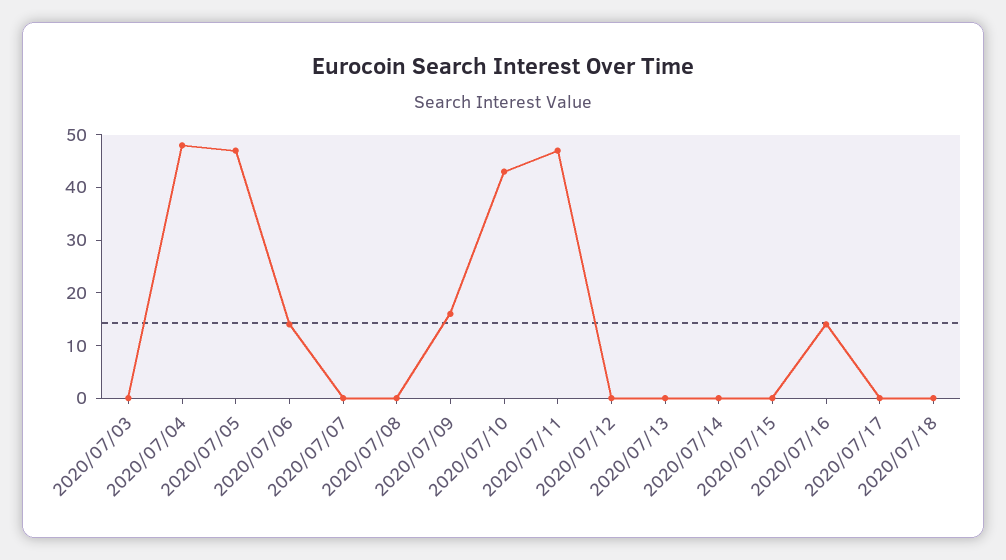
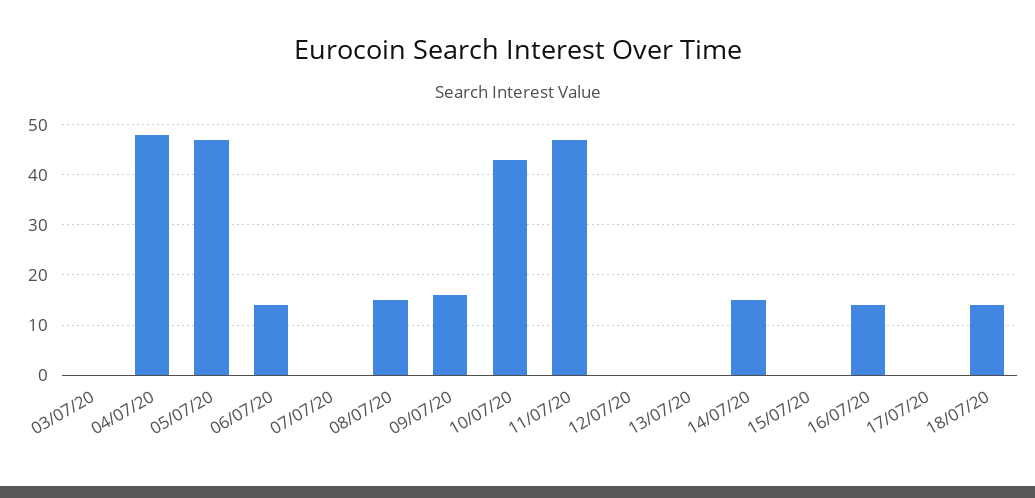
  {
    "2020/07/03": 0,
    "2020/07/04": 50,
    "2020/07/05": 45,
    "2020/07/06": 15,
    "2020/07/07": 0,
-   "2020/07/08": 0,
+   "2020/07/08": 15,
    "2020/07/09": 15,
    "2020/07/10": 45,
    "2020/07/11": 45,
    "2020/07/12": 0,
    "2020/07/13": 0,
-   "2020/07/14": 0,
+   "2020/07/14": 15,
    "2020/07/15": 0,
    "2020/07/16": 15,
    "2020/07/17": 0,
-   "2020/07/18": 0
+   "2020/07/18": 15
  }

